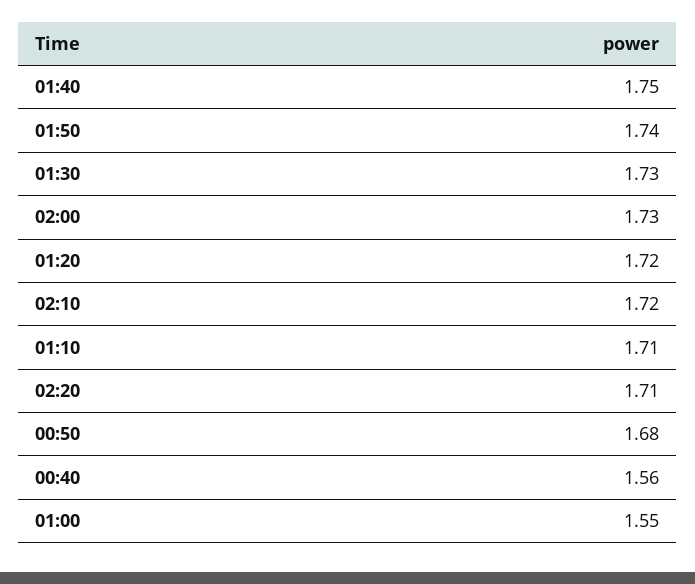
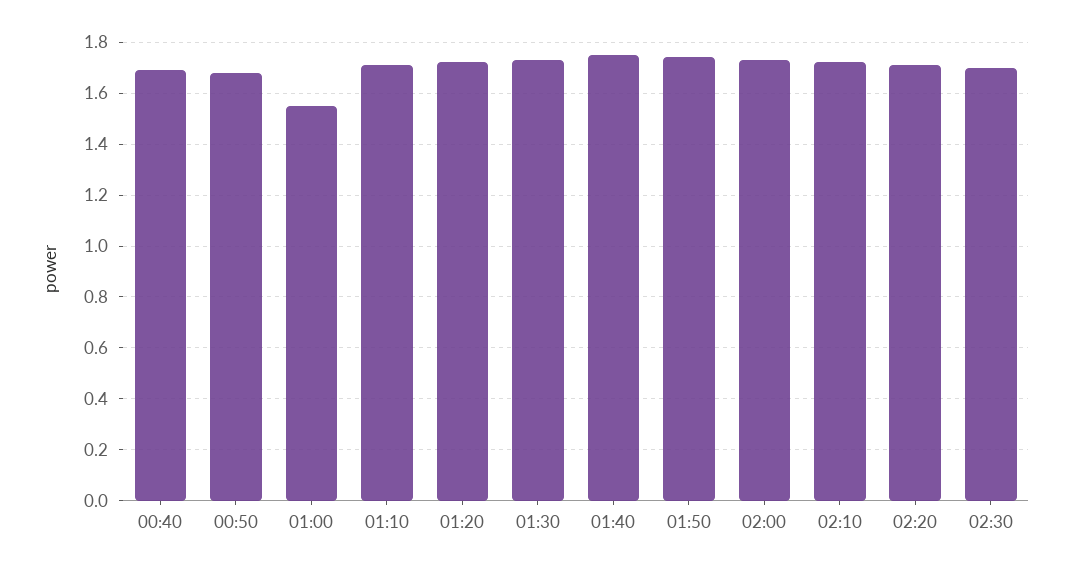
  {
    "01:40": 1.75,
    "01:50": 1.74,
    "01:30": 1.73,
    "02:00": 1.73,
    "01:20": 1.72,
    "02:10": 1.72,
    "01:10": 1.71,
    "02:20": 1.71,
    "00:50": 1.68,
-   "00:40": 1.56,
+   "00:40": 1.7,
-   "01:00": 1.55
+   "01:00": 1.55,
+   "02:30": 1.7
  }

